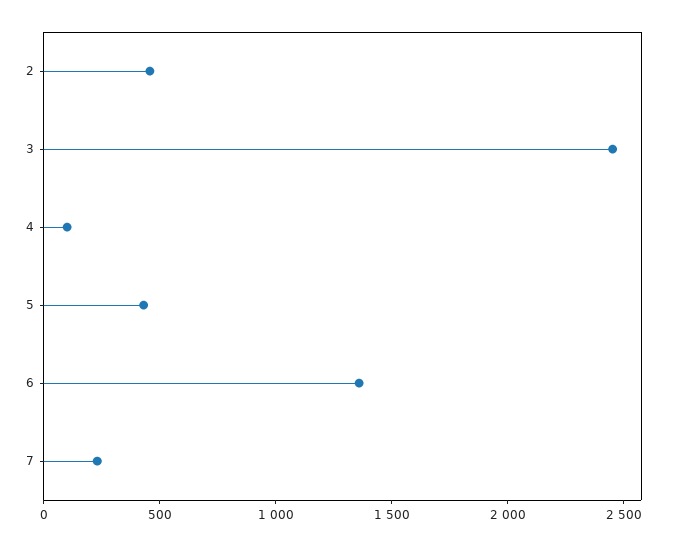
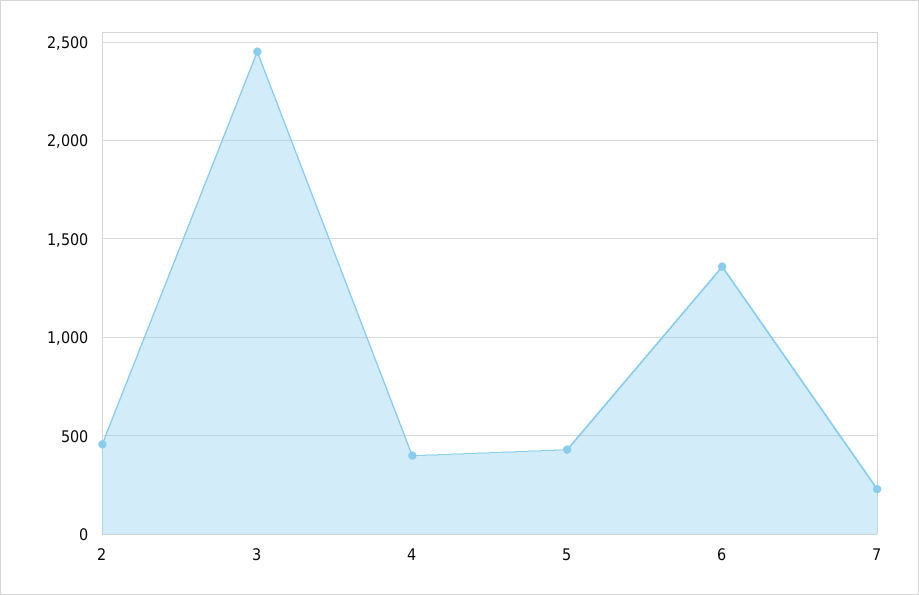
  {
    "2": 450,
    "3": 2450,
-   "4": 100,
+   "4": 400,
    "5": 450,
    "6": 1350,
    "7": 250
  }

